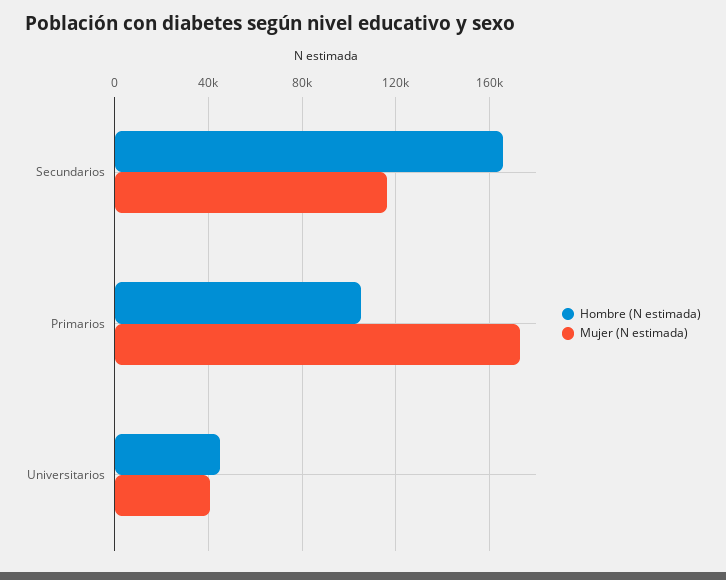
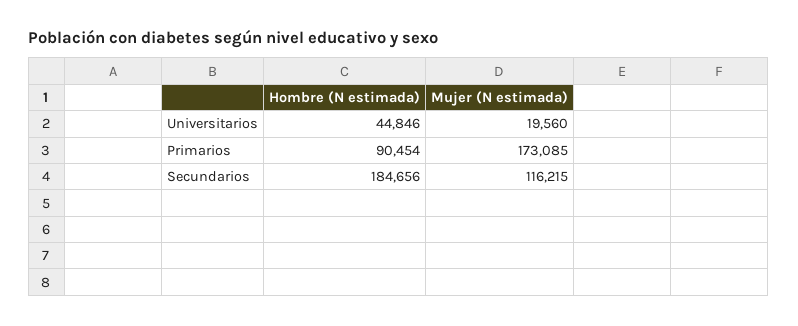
  {
    "Hombre (N estimada)": {
-     "Secundarios": 165000,
+     "Secundarios": 184656,
-     "Primarios": 105000,
+     "Primarios": 90454,
      "Universitarios": 44846
    },
    "Mujer (N estimada)": {
      "Secundarios": 116215,
      "Primarios": 173085,
-     "Universitarios": 40000
+     "Universitarios": 19560
    }
  }

